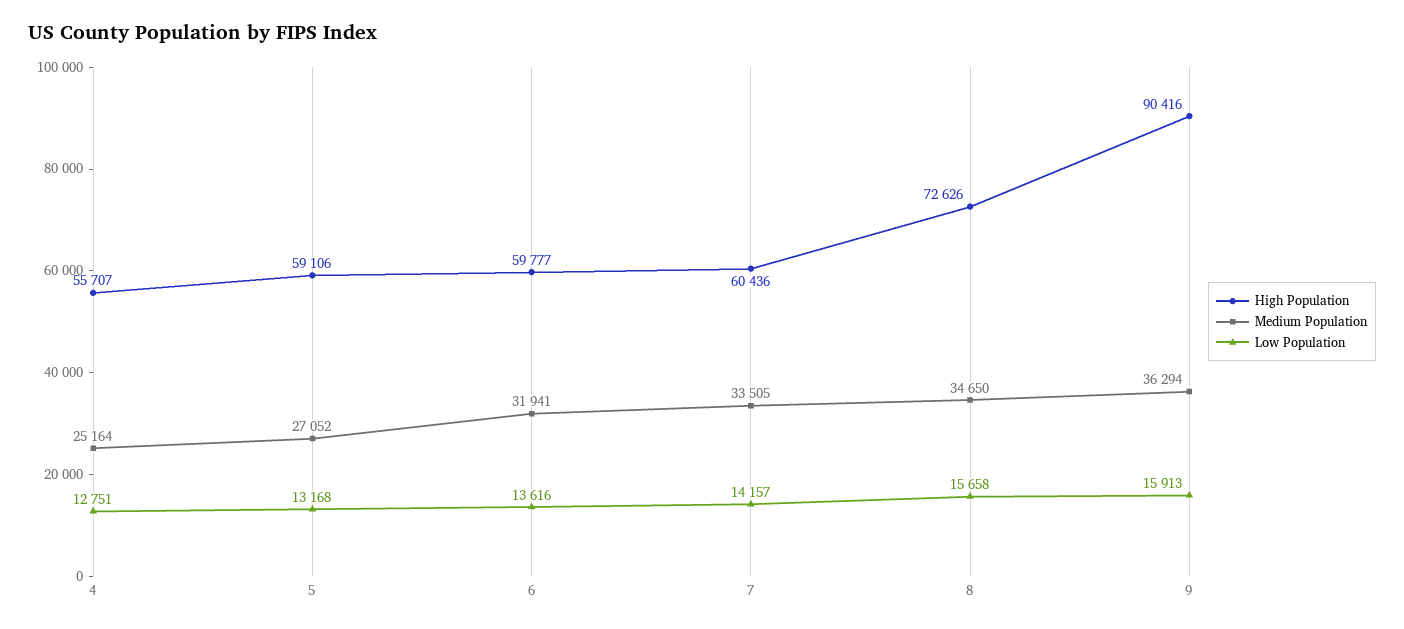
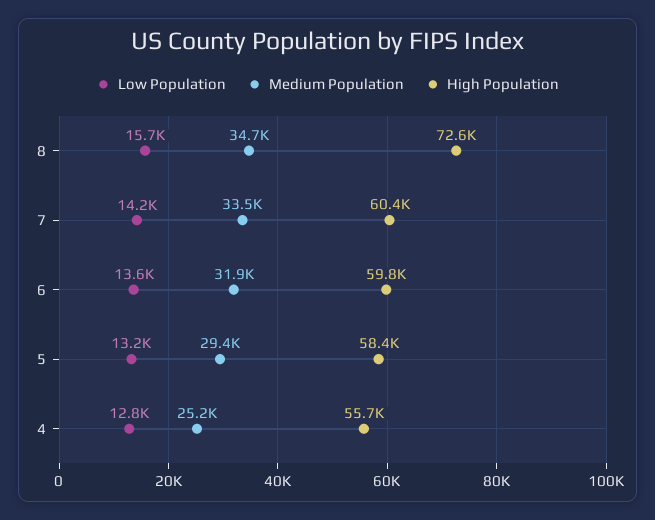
  {
    "High Population": {
      "4": 55707,
-     "5": 59106,
+     "5": 58400,
      "6": 59777,
      "7": 60436,
-     "8": 72626,
+     "8": 72626
-     "9": 90416
    },
    "Medium Population": {
      "4": 25164,
-     "5": 27052,
+     "5": 29400,
      "6": 31941,
      "7": 33505,
-     "8": 34650,
+     "8": 34650
-     "9": 36294
    },
    "Low Population": {
      "4": 12751,
      "5": 13168,
      "6": 13616,
      "7": 14157,
-     "8": 15658,
+     "8": 15658
-     "9": 15913
    }
  }

